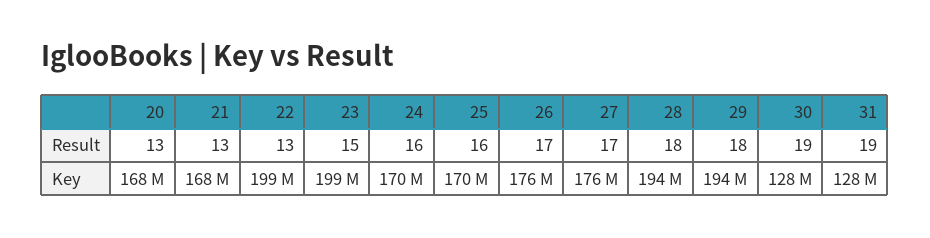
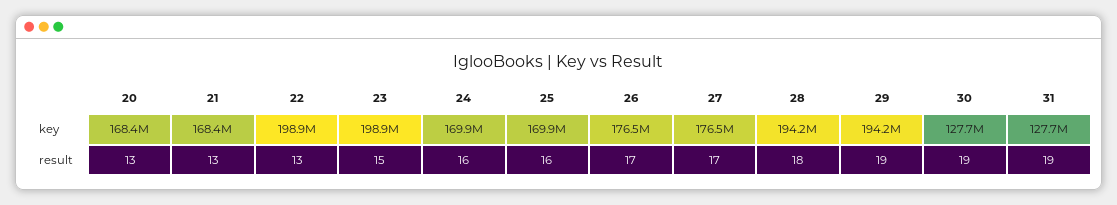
  {
    "20": {
      "Result": 13,
      "Key": 168400000
    },
    "21": {
      "Result": 13,
      "Key": 168400000
    },
    "22": {
      "Result": 13,
      "Key": 198900000
    },
    "23": {
      "Result": 15,
      "Key": 198900000
    },
    "24": {
      "Result": 16,
      "Key": 169900000
    },
    "25": {
      "Result": 16,
      "Key": 169900000
    },
    "26": {
      "Result": 17,
      "Key": 176500000
    },
    "27": {
      "Result": 17,
      "Key": 176500000
    },
    "28": {
      "Result": 18,
      "Key": 194200000
    },
    "29": {
-     "Result": 18,
+     "Result": 19,
      "Key": 194200000
    },
    "30": {
      "Result": 19,
      "Key": 127700000
    },
    "31": {
      "Result": 19,
      "Key": 127700000
    }
  }

